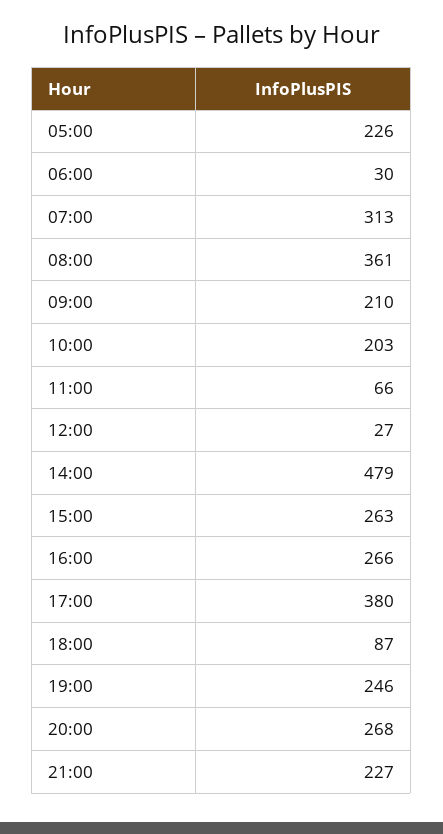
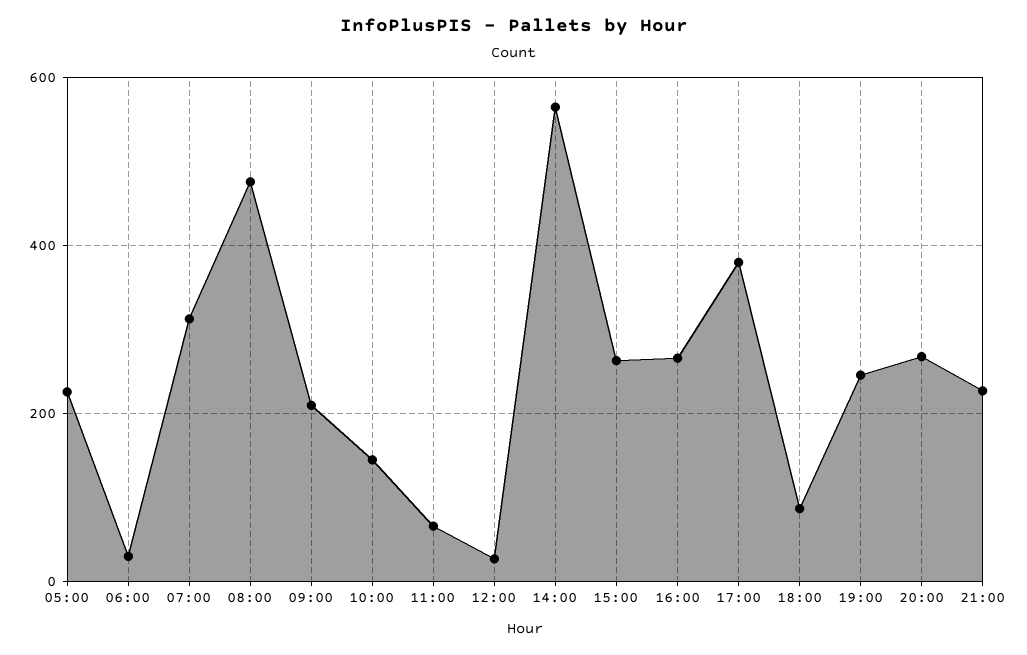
  {
    "05:00": 226,
    "06:00": 30,
    "07:00": 313,
-   "08:00": 361,
+   "08:00": 480,
    "09:00": 210,
-   "10:00": 203,
+   "10:00": 140,
    "11:00": 66,
    "12:00": 27,
-   "14:00": 479,
+   "14:00": 560,
    "15:00": 263,
    "16:00": 266,
    "17:00": 380,
    "18:00": 87,
    "19:00": 246,
    "20:00": 268,
    "21:00": 227
  }

